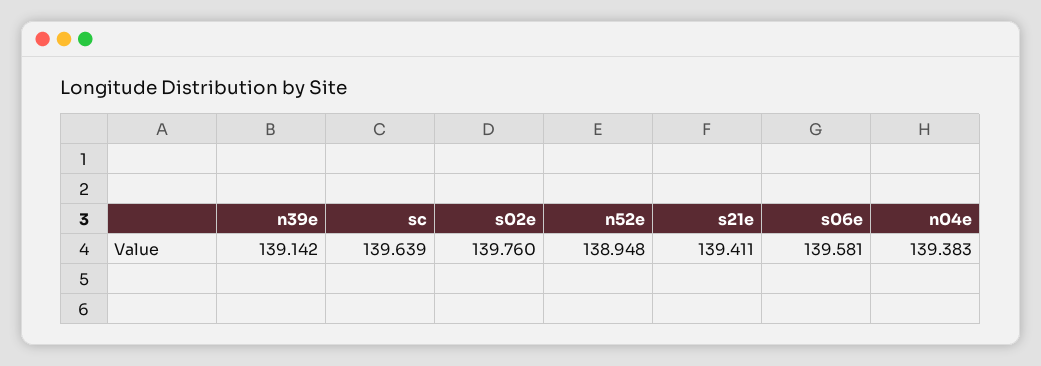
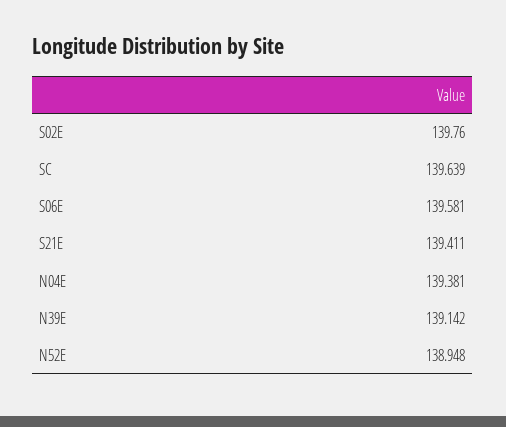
  {
    "n39e": 139.142,
    "sc": 139.639,
    "s02e": 139.76,
    "n52e": 138.948,
    "s21e": 139.411,
    "s06e": 139.581,
-   "n04e": 139.383
+   "n04e": 139.381
  }

